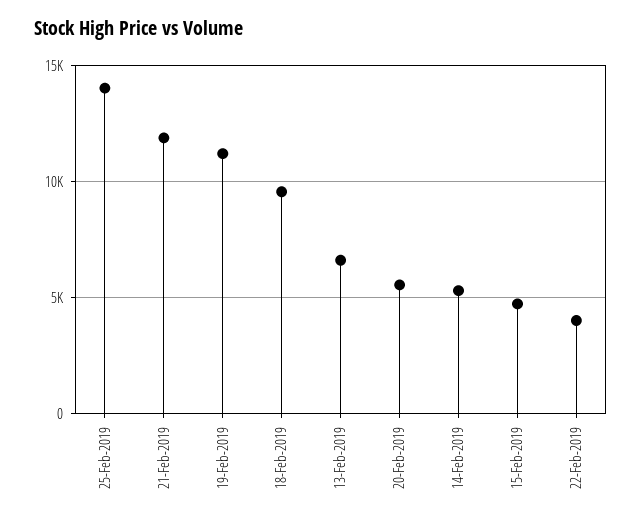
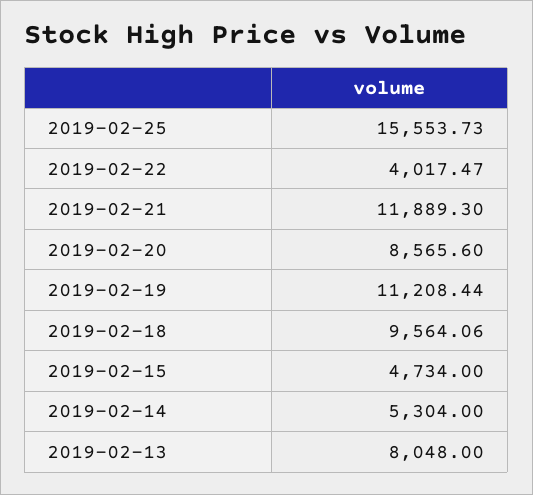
  {
-   "25-Feb-2019": 14000,
+   "25-Feb-2019": 15553.73,
    "21-Feb-2019": 11889.3,
    "19-Feb-2019": 11208.44,
    "18-Feb-2019": 9564.06,
-   "13-Feb-2019": 6500,
+   "13-Feb-2019": 8048,
-   "20-Feb-2019": 5500,
+   "20-Feb-2019": 8565.6,
    "14-Feb-2019": 5304,
    "15-Feb-2019": 4734,
    "22-Feb-2019": 4017.47
  }

